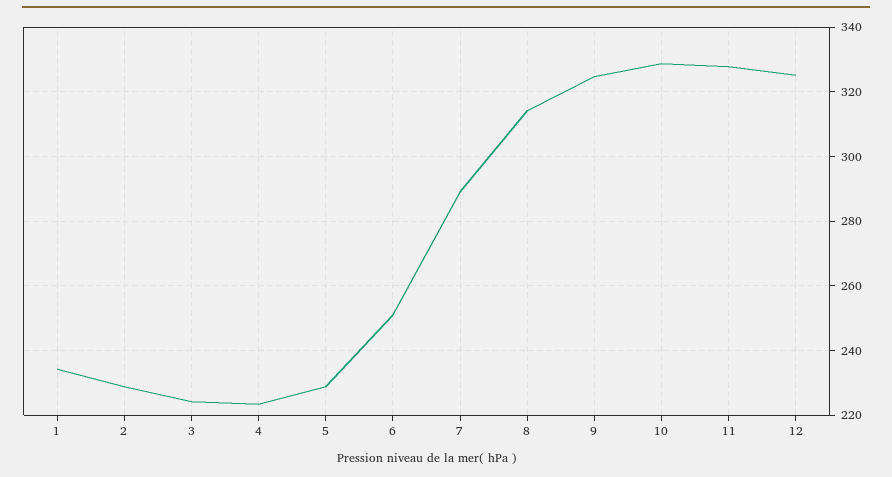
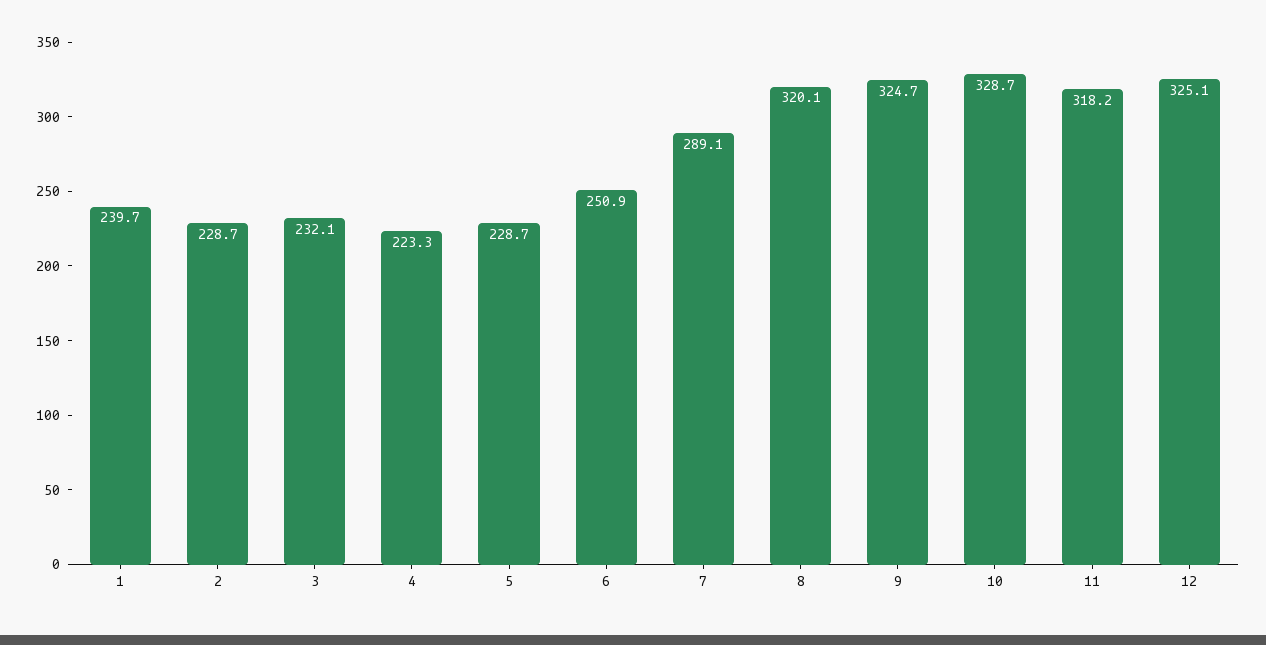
  {
-   "1": 234,
+   "1": 239.7,
    "2": 228.7,
-   "3": 224,
+   "3": 232.1,
    "4": 223.3,
    "5": 228.7,
    "6": 250.9,
    "7": 289.1,
-   "8": 314,
+   "8": 320.1,
    "9": 324.7,
    "10": 328.7,
-   "11": 328,
+   "11": 318.2,
    "12": 325.1
  }

